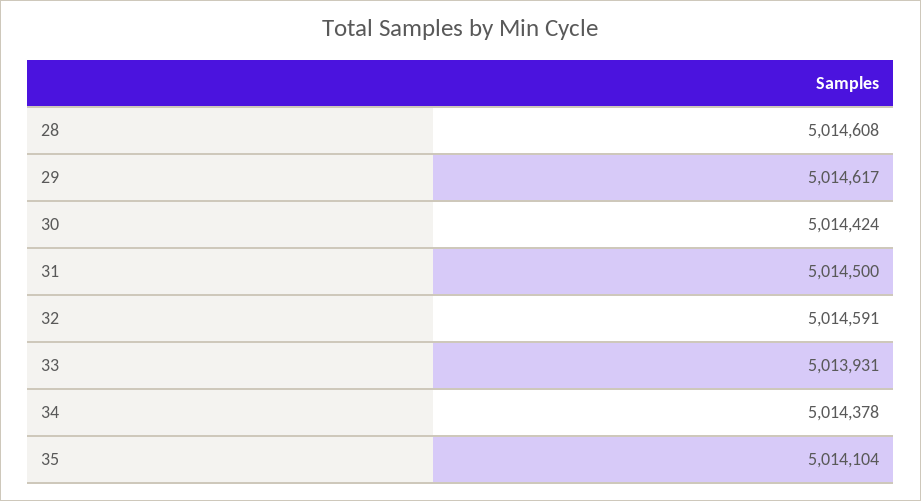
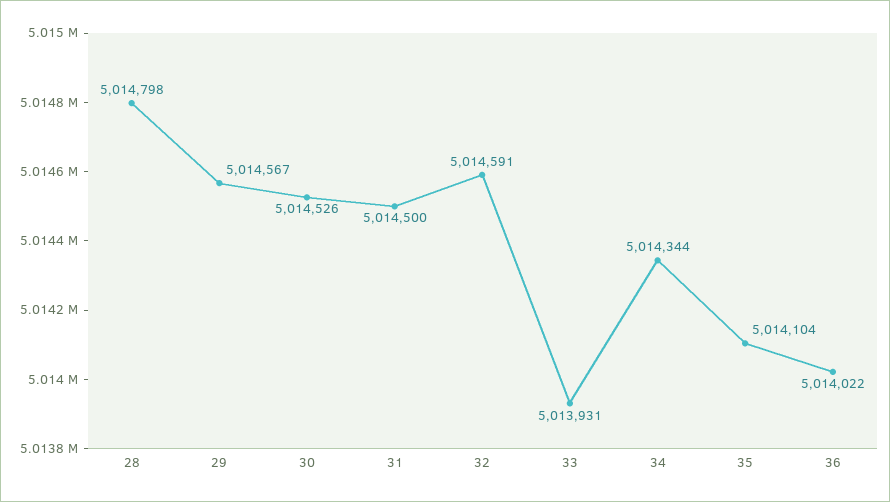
  {
-   "28": 5014608,
+   "28": 5014798,
-   "29": 5014617,
+   "29": 5014567,
-   "30": 5014424,
+   "30": 5014526,
    "31": 5014500,
    "32": 5014591,
    "33": 5013931,
-   "34": 5014378,
+   "34": 5014344,
-   "35": 5014104
+   "35": 5014104,
+   "36": 5014022
  }

